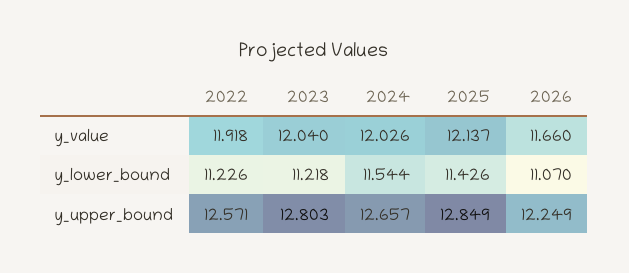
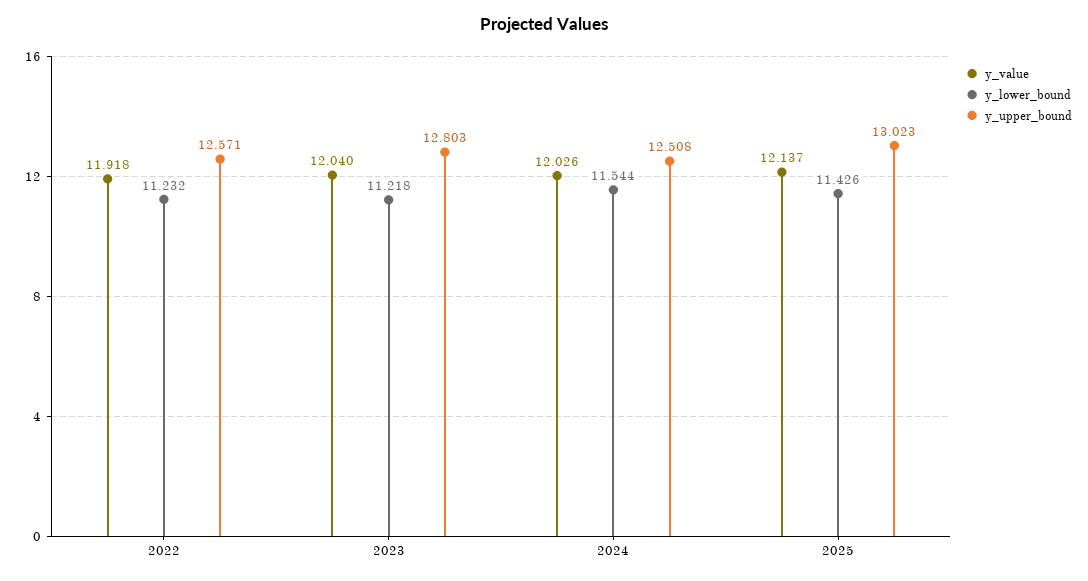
  {
    "y_value": {
      "2022": 11.918,
      "2023": 12.04,
      "2024": 12.026,
-     "2025": 12.137,
+     "2025": 12.137
-     "2026": 11.66
    },
    "y_lower_bound": {
-     "2022": 11.226,
+     "2022": 11.232,
      "2023": 11.218,
      "2024": 11.544,
-     "2025": 11.426,
+     "2025": 11.426
-     "2026": 11.07
    },
    "y_upper_bound": {
      "2022": 12.571,
      "2023": 12.803,
-     "2024": 12.657,
+     "2024": 12.508,
-     "2025": 12.849,
+     "2025": 13.023
-     "2026": 12.249
    }
  }

